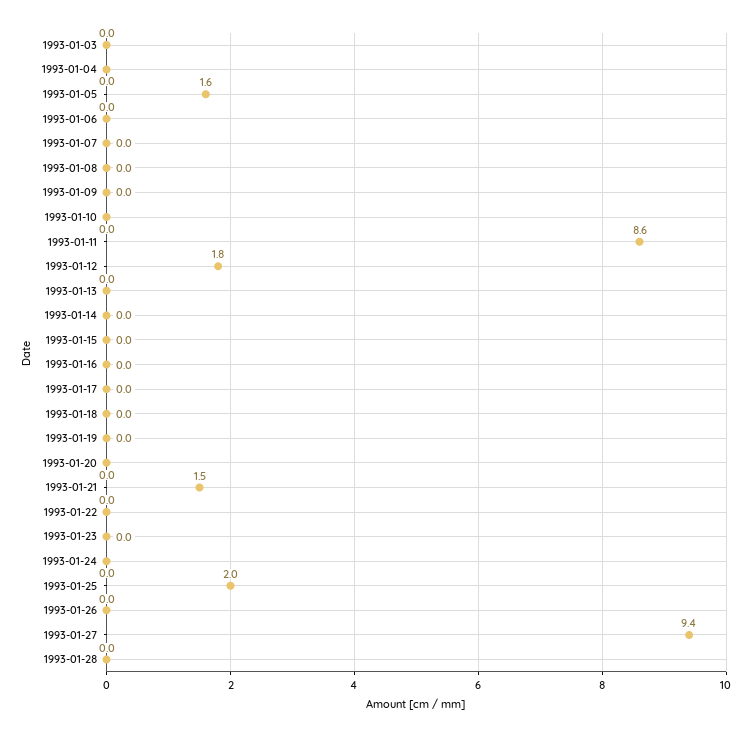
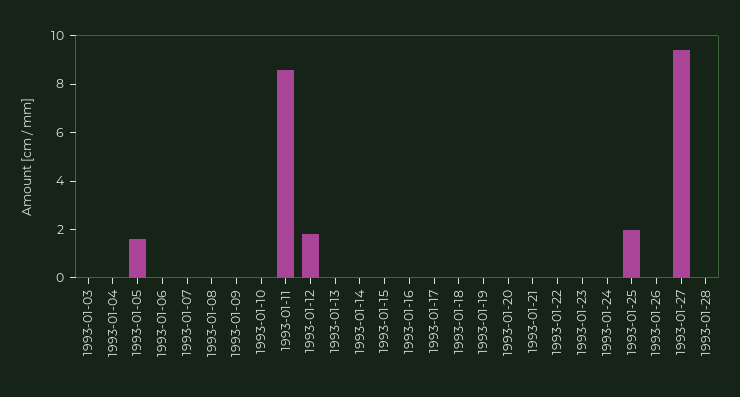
  {
    "1993-01-03": 0,
    "1993-01-04": 0,
    "1993-01-05": 1.6,
    "1993-01-06": 0,
    "1993-01-07": 0,
    "1993-01-08": 0,
    "1993-01-09": 0,
    "1993-01-10": 0,
    "1993-01-11": 8.6,
    "1993-01-12": 1.8,
    "1993-01-13": 0,
    "1993-01-14": 0,
    "1993-01-15": 0,
    "1993-01-16": 0,
    "1993-01-17": 0,
    "1993-01-18": 0,
    "1993-01-19": 0,
    "1993-01-20": 0,
-   "1993-01-21": 1.5,
+   "1993-01-21": 0,
    "1993-01-22": 0,
    "1993-01-23": 0,
    "1993-01-24": 0,
    "1993-01-25": 2,
    "1993-01-26": 0,
    "1993-01-27": 9.4,
    "1993-01-28": 0
  }

